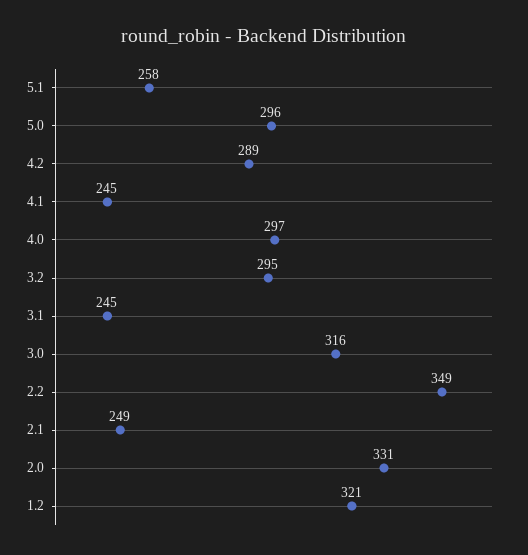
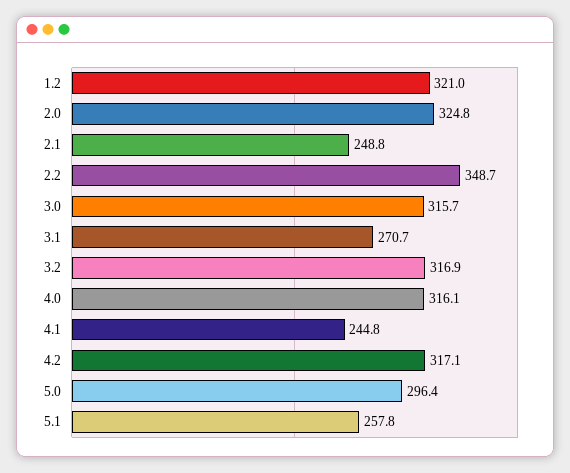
  {
    "5.1": 257.8,
    "5.0": 296.4,
-   "4.2": 289,
+   "4.2": 317.1,
    "4.1": 244.8,
-   "4.0": 297,
+   "4.0": 316.1,
-   "3.2": 295,
+   "3.2": 316.9,
-   "3.1": 245,
+   "3.1": 270.7,
    "3.0": 315.7,
    "2.2": 348.7,
    "2.1": 248.8,
-   "2.0": 331,
+   "2.0": 324.8,
    "1.2": 321
  }

